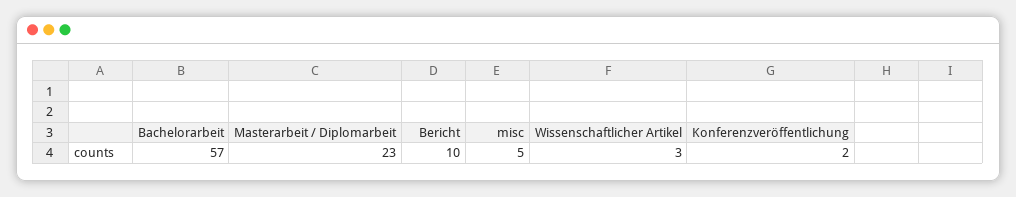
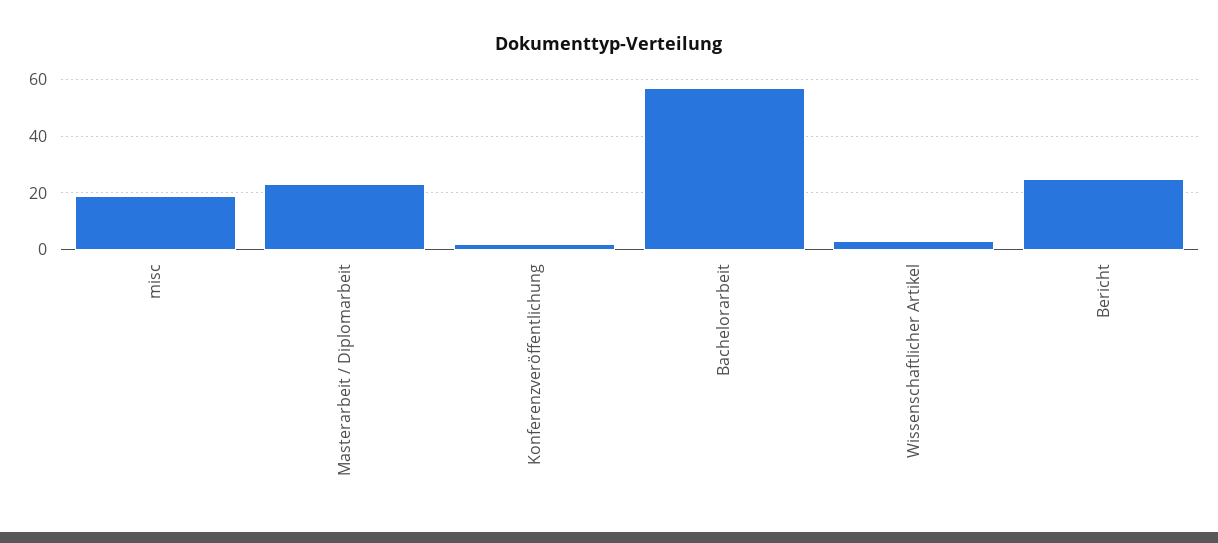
  {
    "Bachelorarbeit": 57,
    "Masterarbeit / Diplomarbeit": 23,
-   "Bericht": 10,
+   "Bericht": 25,
-   "misc": 5,
+   "misc": 20,
    "Wissenschaftlicher Artikel": 3,
    "Konferenzveröffentlichung": 2
  }

